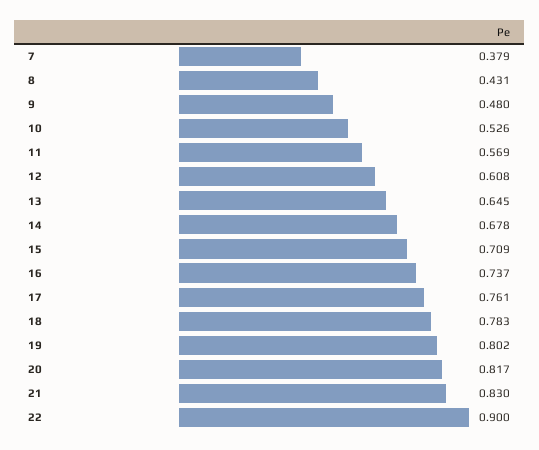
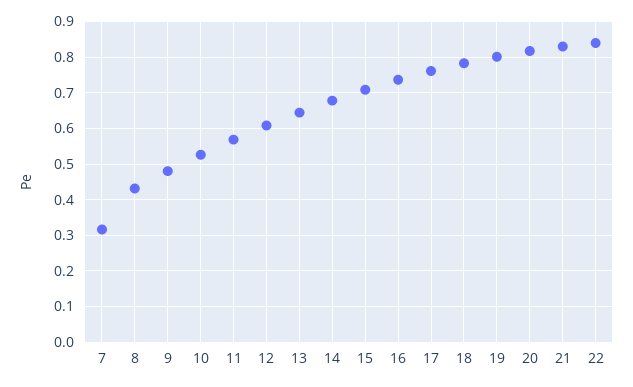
  {
-   "7": 0.379,
+   "7": 0.32,
    "8": 0.431,
    "9": 0.48,
    "10": 0.526,
    "11": 0.569,
    "12": 0.608,
    "13": 0.645,
    "14": 0.678,
    "15": 0.709,
    "16": 0.737,
    "17": 0.761,
    "18": 0.783,
    "19": 0.802,
    "20": 0.817,
    "21": 0.83,
-   "22": 0.9
+   "22": 0.84
  }

